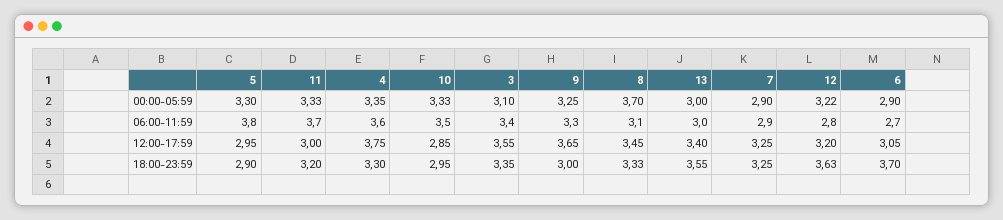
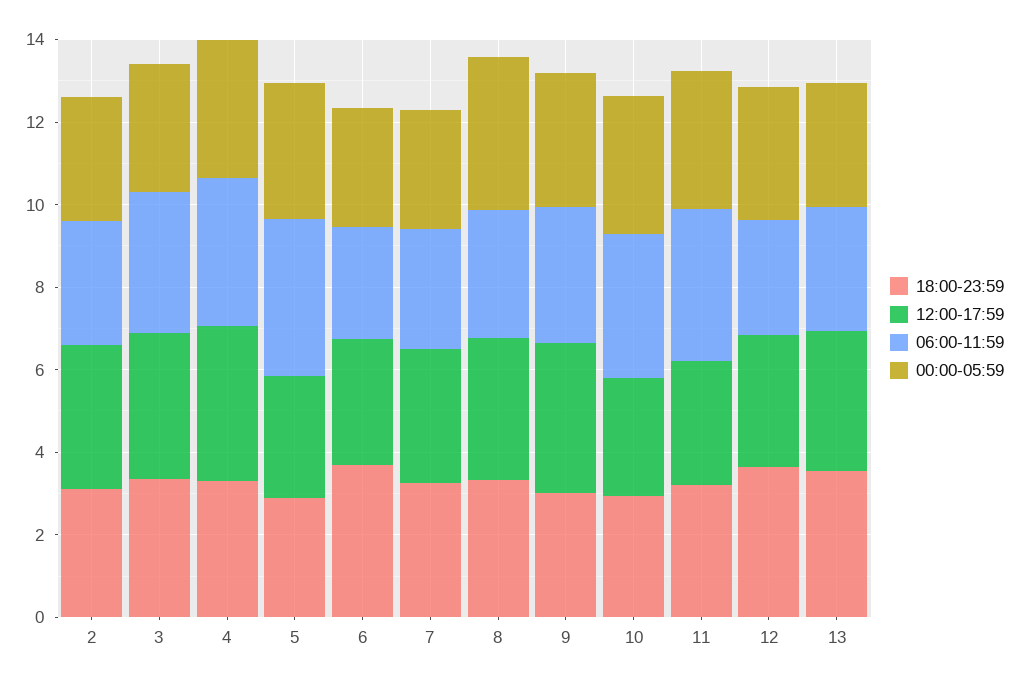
  {
    "00:00-05:59": {
      "5": 3.3,
      "11": 3.33,
      "4": 3.35,
      "10": 3.33,
      "3": 3.1,
      "9": 3.25,
      "8": 3.7,
      "13": 3,
      "7": 2.9,
      "12": 3.22,
-     "6": 2.9
+     "6": 2.9,
+     "2": 3
    },
    "06:00-11:59": {
      "5": 3.8,
      "11": 3.7,
      "4": 3.6,
      "10": 3.5,
      "3": 3.4,
      "9": 3.3,
      "8": 3.1,
      "13": 3,
      "7": 2.9,
      "12": 2.8,
-     "6": 2.7
+     "6": 2.7,
+     "2": 3
    },
    "12:00-17:59": {
      "5": 2.95,
      "11": 3,
      "4": 3.75,
      "10": 2.85,
      "3": 3.55,
      "9": 3.65,
      "8": 3.45,
      "13": 3.4,
      "7": 3.25,
      "12": 3.2,
-     "6": 3.05
+     "6": 3.05,
+     "2": 3.5
    },
    "18:00-23:59": {
      "5": 2.9,
      "11": 3.2,
      "4": 3.3,
      "10": 2.95,
      "3": 3.35,
      "9": 3,
      "8": 3.33,
      "13": 3.55,
      "7": 3.25,
      "12": 3.63,
-     "6": 3.7
+     "6": 3.7,
+     "2": 3
    }
  }

